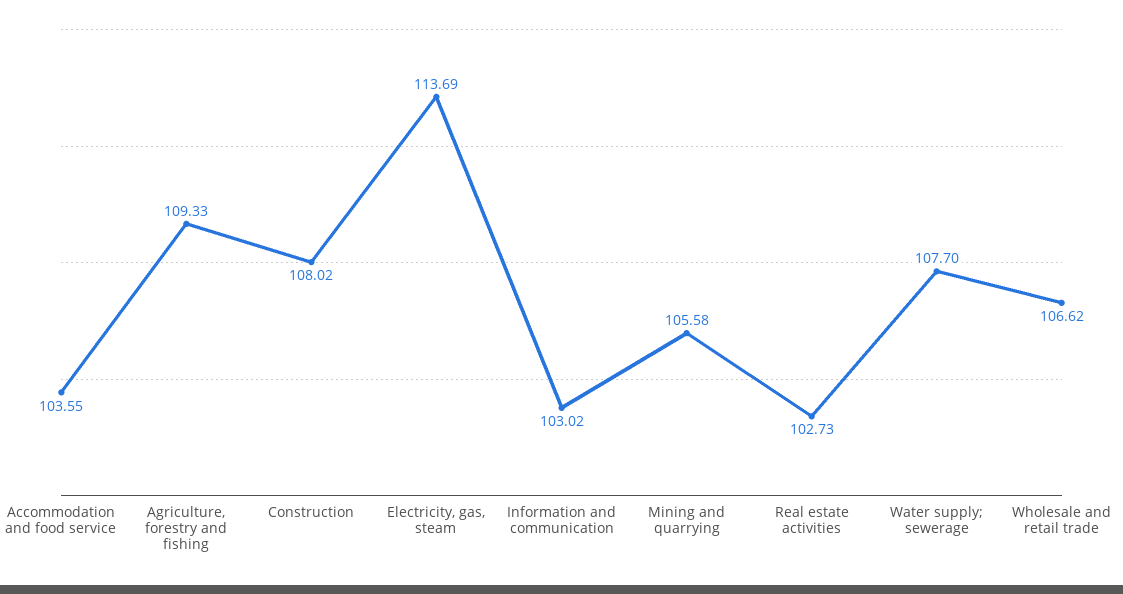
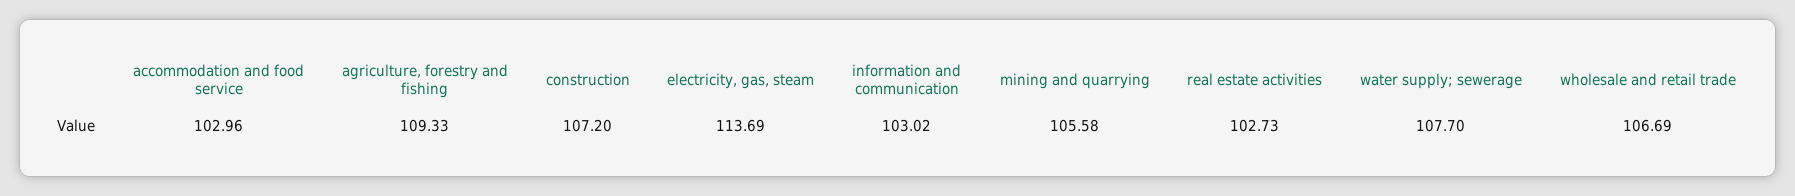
  {
-   "Accommodation and food service": 103.55,
+   "Accommodation and food service": 102.96,
    "Agriculture, forestry and fishing": 109.33,
-   "Construction": 108.02,
+   "Construction": 107.2,
    "Electricity, gas, steam": 113.69,
    "Information and communication": 103.02,
    "Mining and quarrying": 105.58,
    "Real estate activities": 102.73,
    "Water supply; sewerage": 107.7,
-   "Wholesale and retail trade": 106.62
+   "Wholesale and retail trade": 106.69
  }

